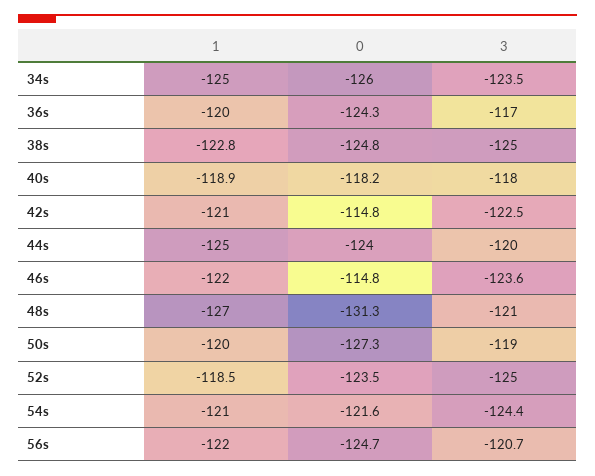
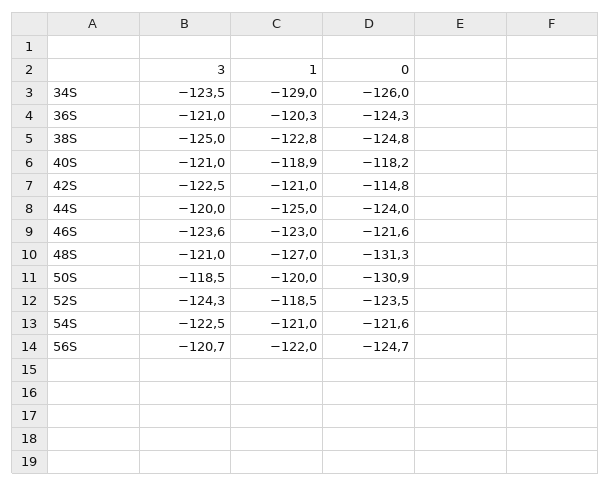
  {
    "1": {
-     "34s": -125,
+     "34s": -129,
-     "36s": -120,
+     "36s": -120.3,
      "38s": -122.8,
      "40s": -118.9,
      "42s": -121,
      "44s": -125,
-     "46s": -122,
+     "46s": -123,
      "48s": -127,
      "50s": -120,
      "52s": -118.5,
      "54s": -121,
      "56s": -122
    },
    "0": {
      "34s": -126,
      "36s": -124.3,
      "38s": -124.8,
      "40s": -118.2,
      "42s": -114.8,
      "44s": -124,
-     "46s": -114.8,
+     "46s": -121.6,
      "48s": -131.3,
-     "50s": -127.3,
+     "50s": -130.9,
      "52s": -123.5,
      "54s": -121.6,
      "56s": -124.7
    },
    "3": {
      "34s": -123.5,
-     "36s": -117,
+     "36s": -121,
      "38s": -125,
-     "40s": -118,
+     "40s": -121,
      "42s": -122.5,
      "44s": -120,
      "46s": -123.6,
      "48s": -121,
-     "50s": -119,
+     "50s": -118.5,
-     "52s": -125,
+     "52s": -124.3,
-     "54s": -124.4,
+     "54s": -122.5,
      "56s": -120.7
    }
  }

